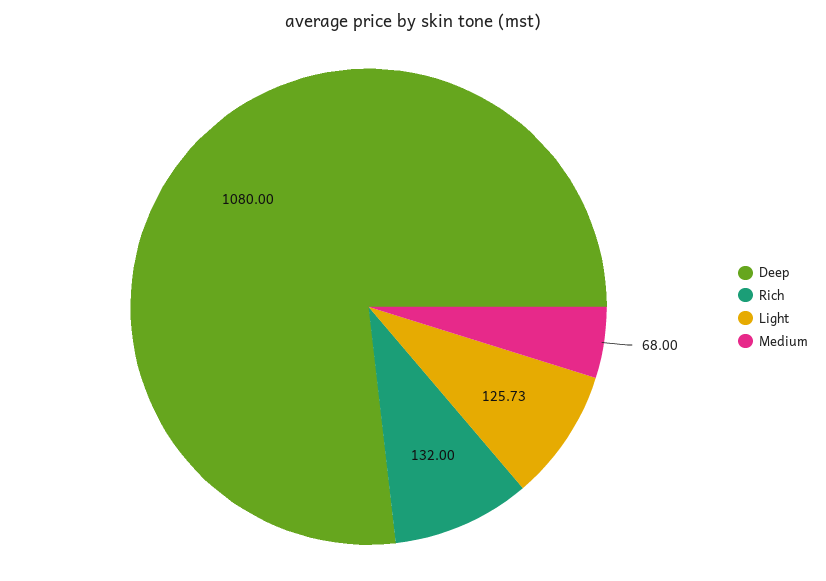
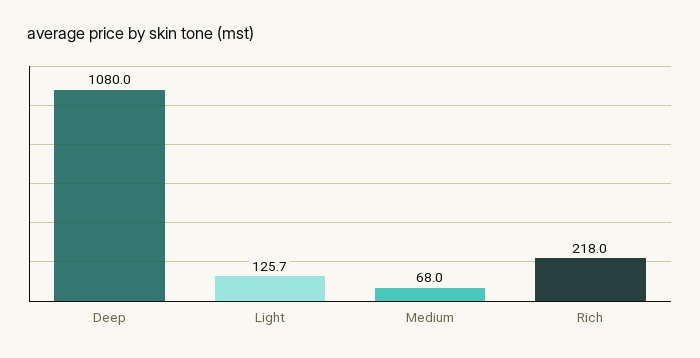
  {
    "Deep": 1080,
-   "Rich": 132,
+   "Rich": 218,
    "Light": 125.73,
    "Medium": 68
  }

